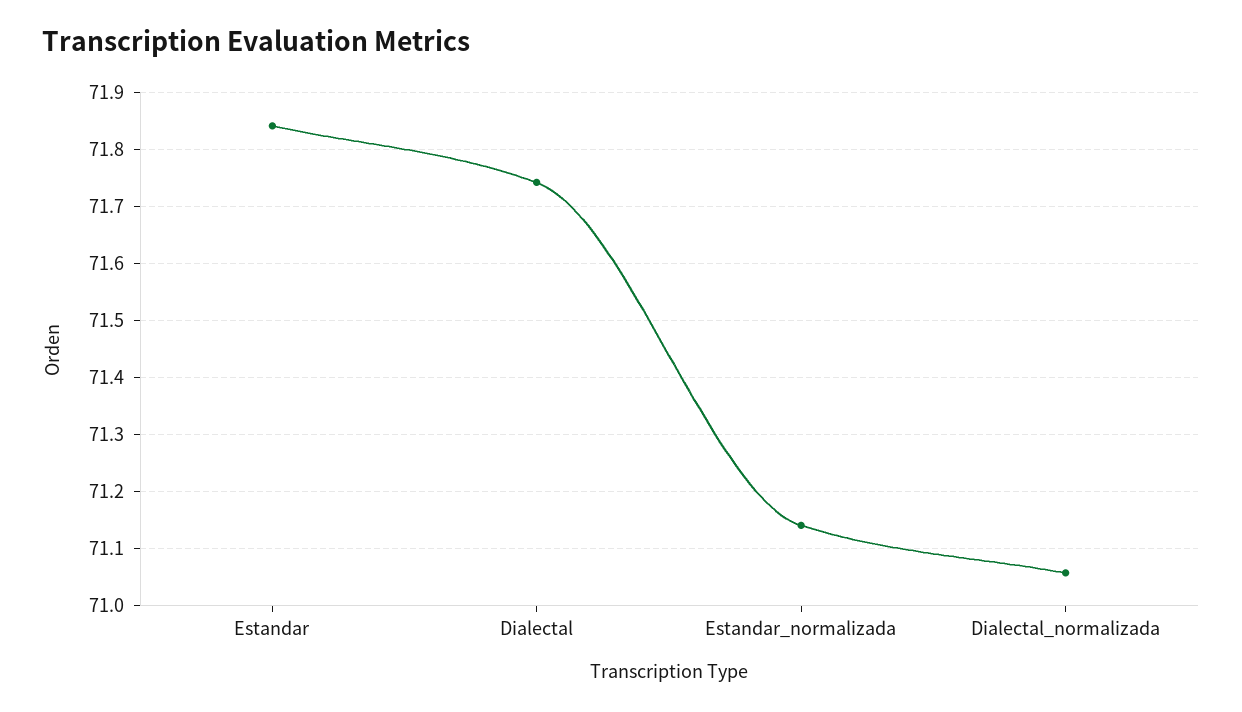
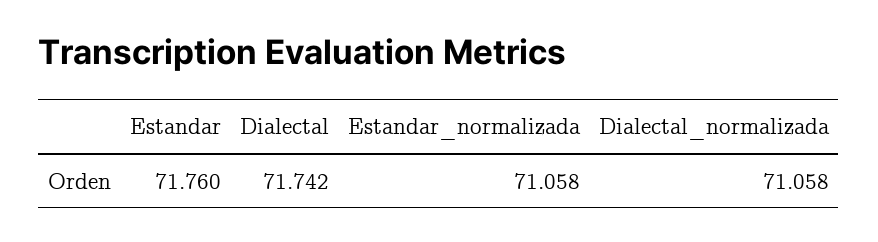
  {
-   "Estandar": 71.84,
+   "Estandar": 71.76,
    "Dialectal": 71.742,
-   "Estandar_normalizada": 71.14,
+   "Estandar_normalizada": 71.058,
    "Dialectal_normalizada": 71.058
  }

